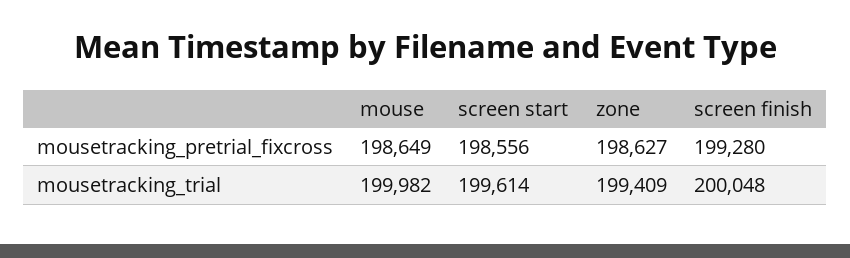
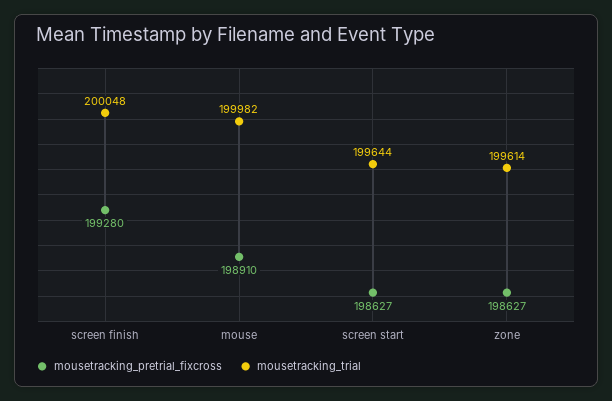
  {
    "mousetracking_pretrial_fixcross": {
-     "mouse": 198649,
+     "mouse": 198910,
-     "screen start": 198556,
+     "screen start": 198627,
      "zone": 198627,
      "screen finish": 199280
    },
    "mousetracking_trial": {
      "mouse": 199982,
-     "screen start": 199614,
+     "screen start": 199644,
-     "zone": 199409,
+     "zone": 199614,
      "screen finish": 200048
    }
  }

